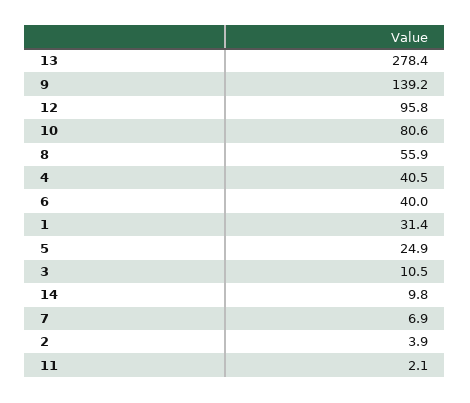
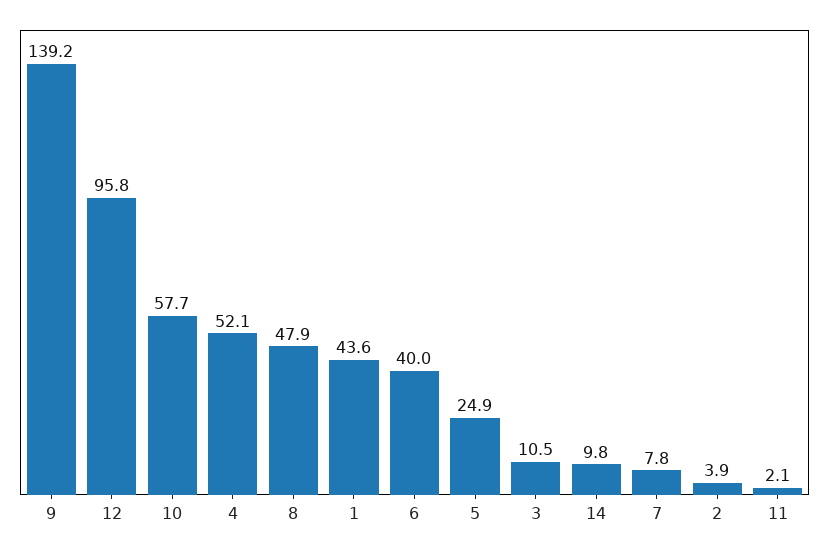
  {
-   "13": 278.4,
    "9": 139.2,
    "12": 95.8,
-   "10": 80.6,
+   "10": 57.7,
-   "8": 55.9,
+   "8": 47.9,
-   "4": 40.5,
+   "4": 52.1,
    "6": 40,
-   "1": 31.4,
+   "1": 43.6,
    "5": 24.9,
    "3": 10.5,
    "14": 9.8,
-   "7": 6.9,
+   "7": 7.8,
    "2": 3.9,
    "11": 2.1
  }

